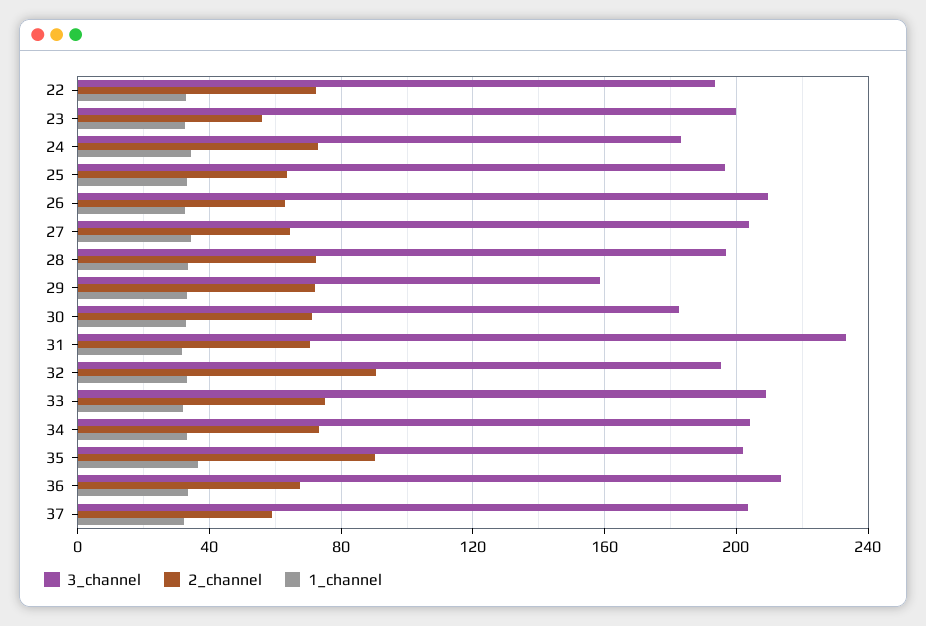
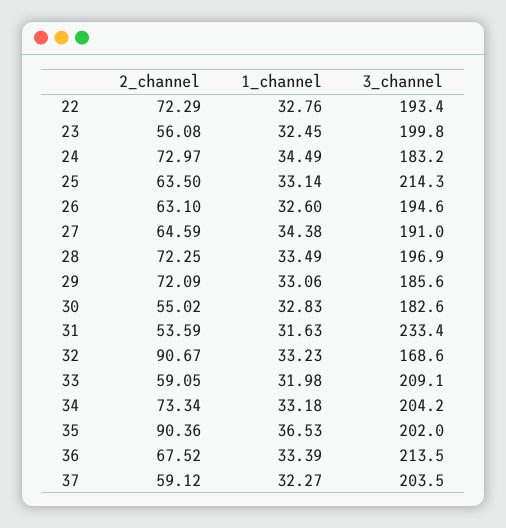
  {
    "3_channel": {
      "22": 193.4,
      "23": 199.8,
      "24": 183.2,
-     "25": 195,
+     "25": 214.3,
-     "26": 210,
+     "26": 194.6,
-     "27": 205,
+     "27": 191,
      "28": 196.9,
-     "29": 160,
+     "29": 185.6,
      "30": 182.6,
      "31": 233.4,
-     "32": 195,
+     "32": 168.6,
      "33": 209.1,
      "34": 204.2,
      "35": 202,
      "36": 213.5,
      "37": 203.5
    },
    "2_channel": {
      "22": 72.29,
      "23": 56.08,
      "24": 72.97,
      "25": 63.5,
      "26": 63.1,
      "27": 64.59,
      "28": 72.25,
      "29": 72.09,
-     "30": 70,
+     "30": 55.02,
-     "31": 70,
+     "31": 53.59,
      "32": 90.67,
-     "33": 75,
+     "33": 59.05,
      "34": 73.34,
      "35": 90.36,
      "36": 67.52,
      "37": 59.12
    },
    "1_channel": {
      "22": 32.76,
      "23": 32.45,
      "24": 34.49,
      "25": 33.14,
      "26": 32.6,
      "27": 34.38,
      "28": 33.49,
      "29": 33.06,
      "30": 32.83,
      "31": 31.63,
      "32": 33.23,
      "33": 31.98,
      "34": 33.18,
      "35": 36.53,
      "36": 33.39,
      "37": 32.27
    }
  }

